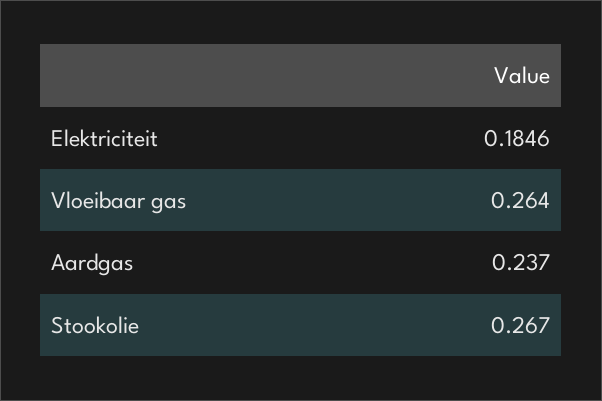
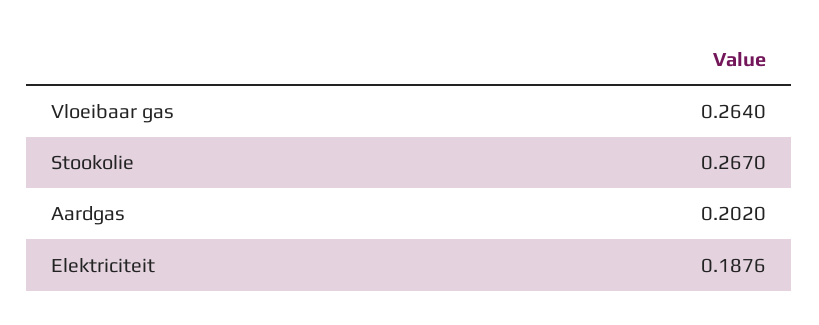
  {
-   "Elektriciteit": 0.1846,
+   "Elektriciteit": 0.1876,
    "Vloeibaar gas": 0.264,
-   "Aardgas": 0.237,
+   "Aardgas": 0.202,
    "Stookolie": 0.267
  }

